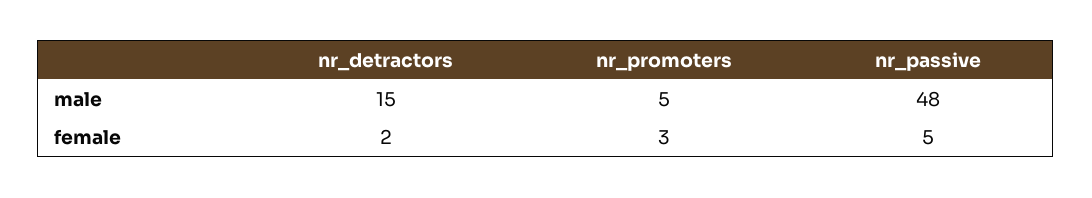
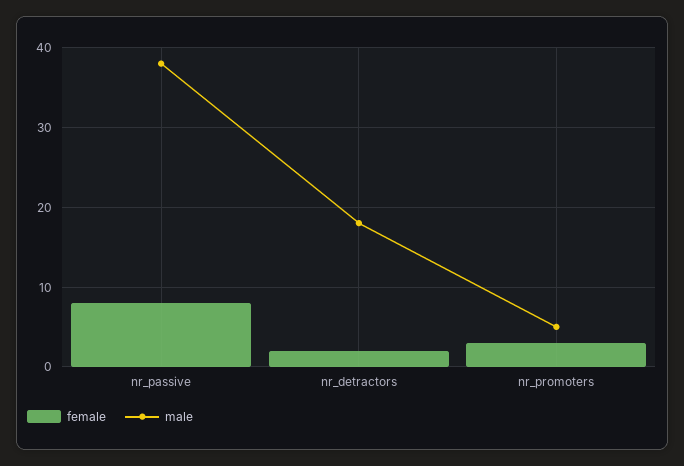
  {
    "male": {
-     "nr_detractors": 15,
+     "nr_detractors": 18,
      "nr_promoters": 5,
-     "nr_passive": 48
+     "nr_passive": 38
    },
    "female": {
      "nr_detractors": 2,
      "nr_promoters": 3,
-     "nr_passive": 5
+     "nr_passive": 8
    }
  }

